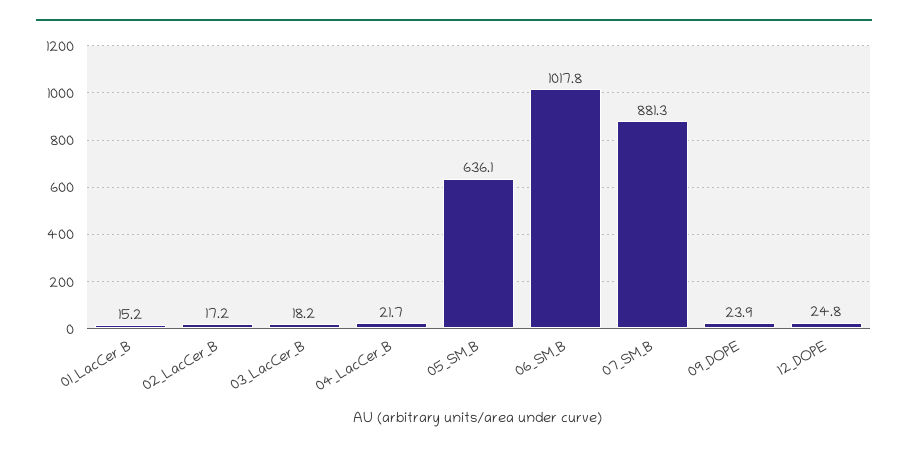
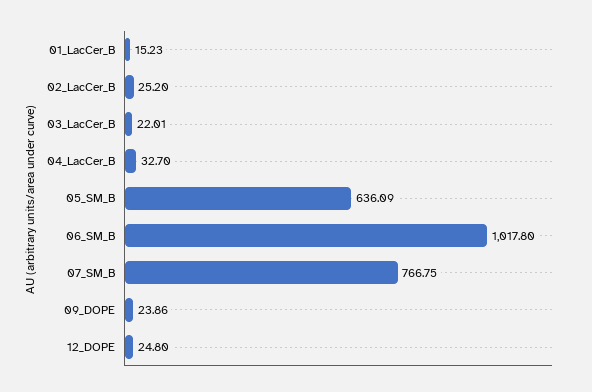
  {
    "01_LacCer_B": 15.23,
-   "02_LacCer_B": 17.2,
+   "02_LacCer_B": 25.2,
-   "03_LacCer_B": 18.2,
+   "03_LacCer_B": 22.01,
-   "04_LacCer_B": 21.7,
+   "04_LacCer_B": 32.7,
    "05_SM_B": 636.09,
    "06_SM_B": 1017.8,
-   "07_SM_B": 881.3,
+   "07_SM_B": 766.75,
    "09_DOPE": 23.86,
    "12_DOPE": 24.8
  }

